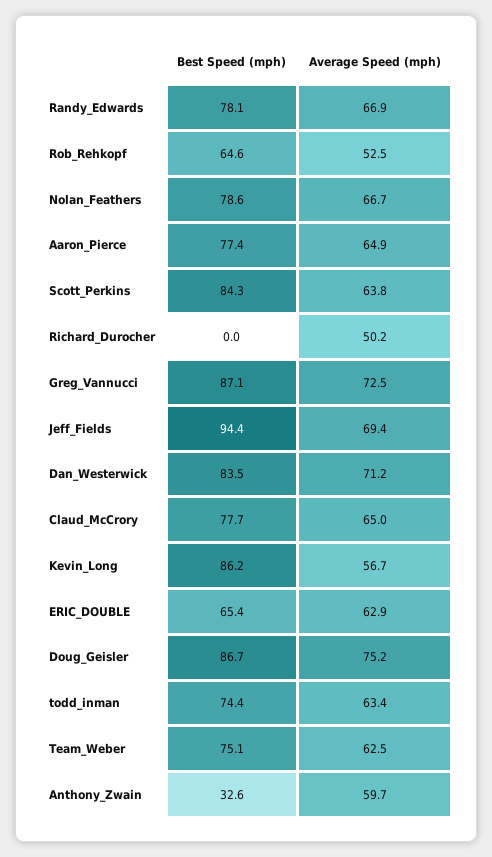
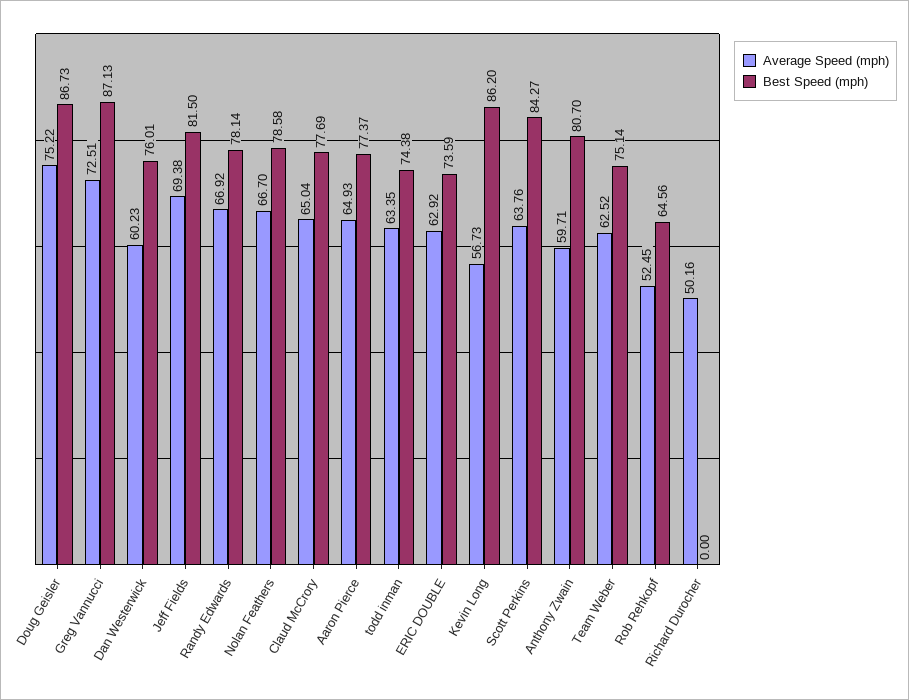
  {
    "Best Speed (mph)": {
      "Randy_Edwards": 78.14,
      "Rob_Rehkopf": 64.56,
      "Nolan_Feathers": 78.58,
      "Aaron_Pierce": 77.37,
      "Scott_Perkins": 84.27,
      "Richard_Durocher": 0,
      "Greg_Vannucci": 87.13,
-     "Jeff_Fields": 94.4,
+     "Jeff_Fields": 81.5,
-     "Dan_Westerwick": 83.5,
+     "Dan_Westerwick": 76.01,
      "Claud_McCrory": 77.69,
      "Kevin_Long": 86.2,
-     "ERIC_DOUBLE": 65.4,
+     "ERIC_DOUBLE": 73.59,
      "Doug_Geisler": 86.73,
      "todd_inman": 74.38,
      "Team_Weber": 75.14,
-     "Anthony_Zwain": 32.6
+     "Anthony_Zwain": 80.7
    },
    "Average Speed (mph)": {
      "Randy_Edwards": 66.92,
      "Rob_Rehkopf": 52.45,
      "Nolan_Feathers": 66.7,
      "Aaron_Pierce": 64.93,
      "Scott_Perkins": 63.76,
      "Richard_Durocher": 50.16,
      "Greg_Vannucci": 72.51,
      "Jeff_Fields": 69.38,
-     "Dan_Westerwick": 71.2,
+     "Dan_Westerwick": 60.23,
      "Claud_McCrory": 65.04,
      "Kevin_Long": 56.73,
      "ERIC_DOUBLE": 62.92,
      "Doug_Geisler": 75.22,
      "todd_inman": 63.35,
      "Team_Weber": 62.52,
      "Anthony_Zwain": 59.71
    }
  }

